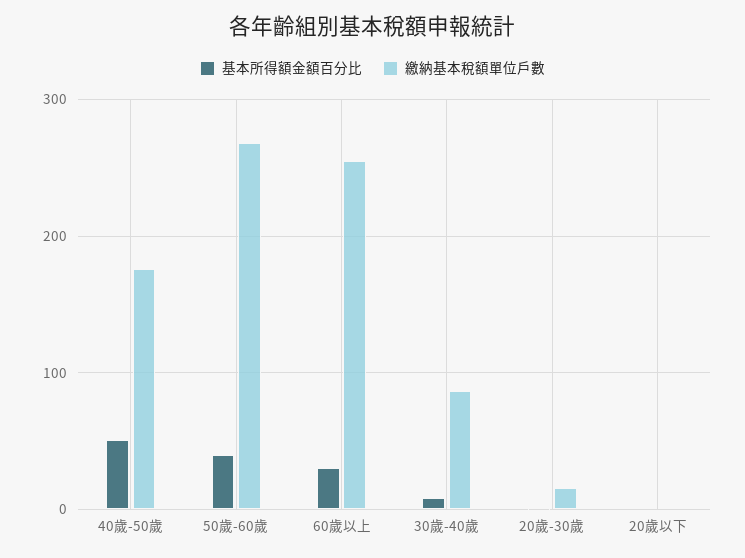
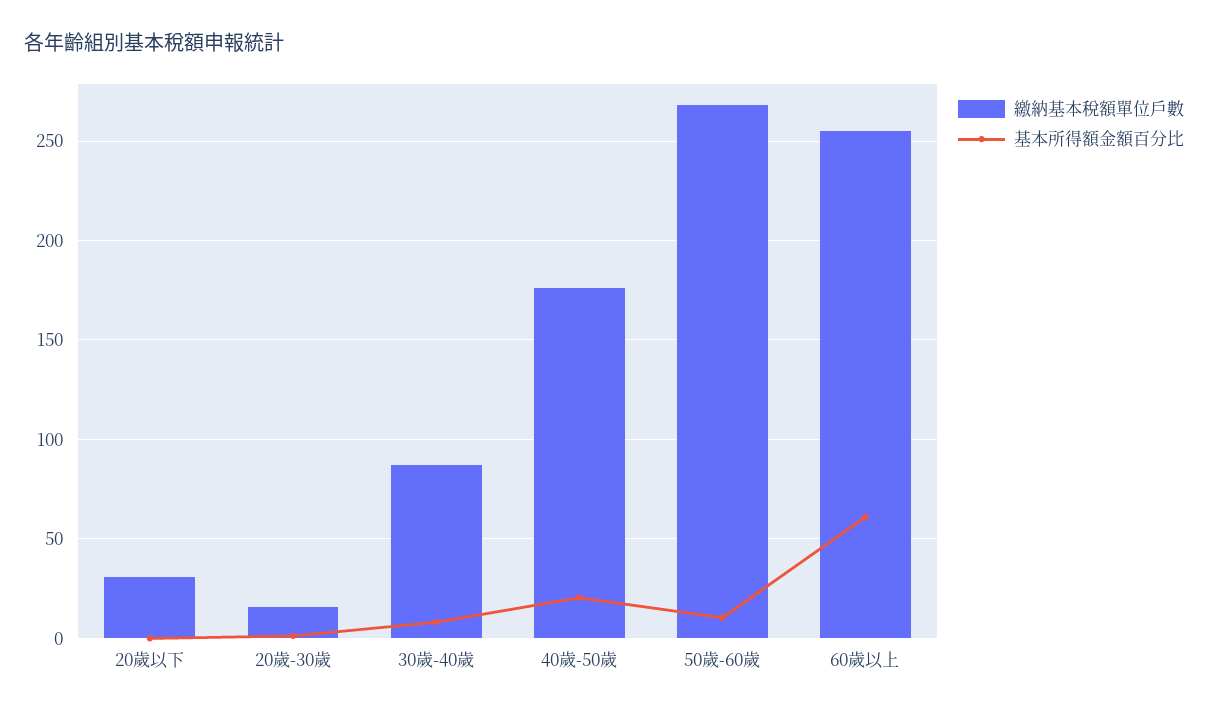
  {
    "基本所得額金額百分比": {
-     "40歲-50歲": 50,
+     "40歲-50歲": 20,
-     "50歲-60歲": 40,
+     "50歲-60歲": 10,
-     "60歲以上": 30,
+     "60歲以上": 60,
      "30歲-40歲": 10,
      "20歲-30歲": 0,
      "20歲以下": 0
    },
    "繳納基本稅額單位戶數": {
      "40歲-50歲": 175,
      "50歲-60歲": 270,
      "60歲以上": 255,
      "30歲-40歲": 85,
      "20歲-30歲": 15,
-     "20歲以下": 0
+     "20歲以下": 30
    }
  }

